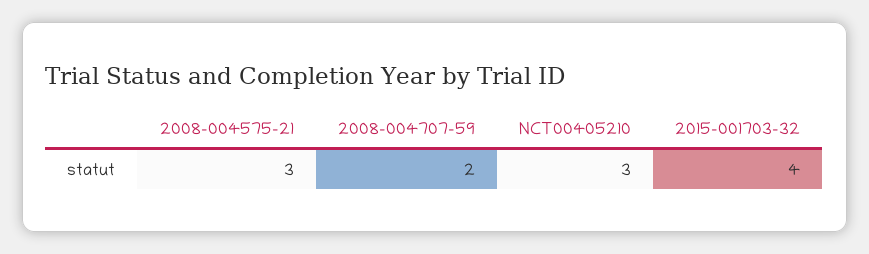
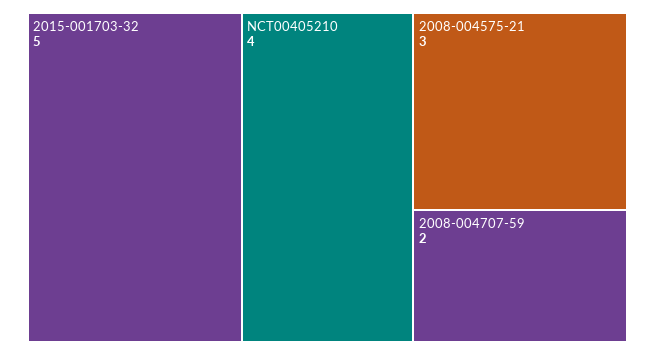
  {
    "2008-004575-21": 3,
    "2008-004707-59": 2,
-   "NCT00405210": 3,
+   "NCT00405210": 4,
-   "2015-001703-32": 4
+   "2015-001703-32": 5
  }

